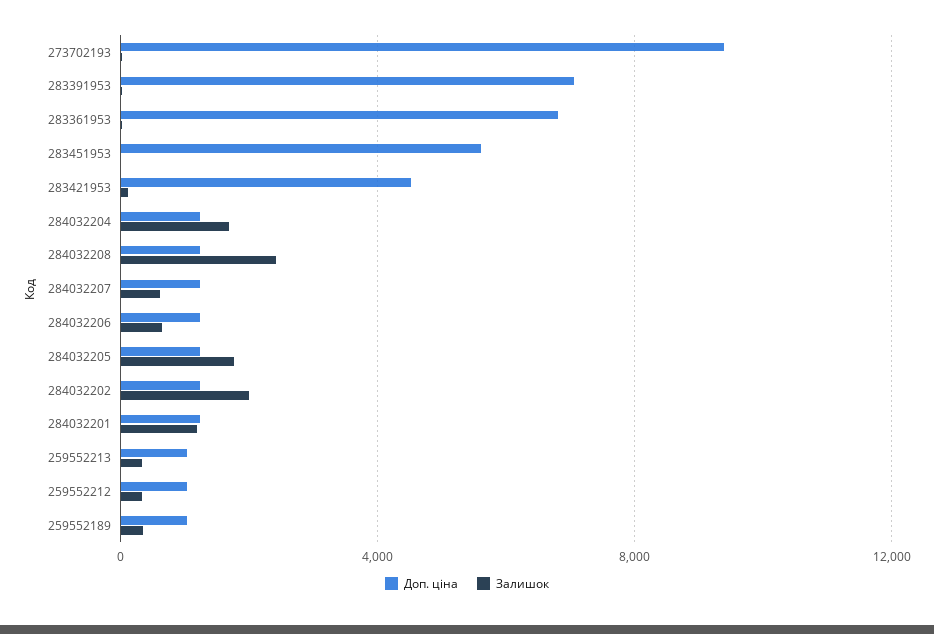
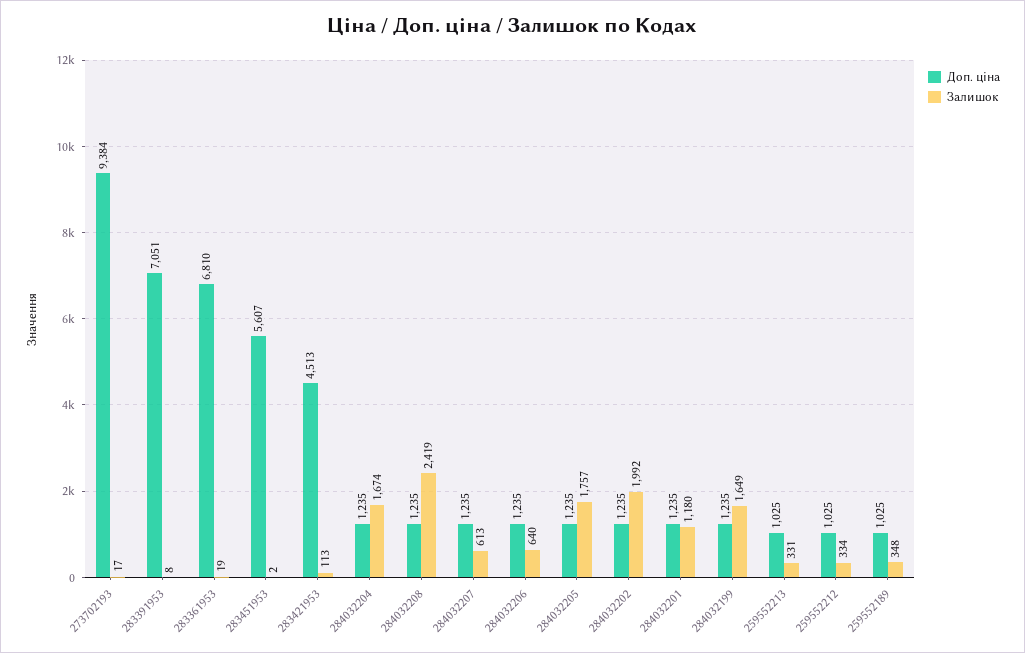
  {
    "Доп. ціна": {
      "273702193": 9384,
      "283391953": 7051,
      "283361953": 6810,
      "283451953": 5607,
      "283421953": 4513,
      "284032204": 1235,
      "284032208": 1235,
      "284032207": 1235,
      "284032206": 1235,
      "284032205": 1235,
      "284032202": 1235,
      "284032201": 1235,
      "259552213": 1025,
      "259552212": 1025,
-     "259552189": 1025
+     "259552189": 1025,
+     "284032199": 1235
    },
    "Залишок": {
      "273702193": 17,
      "283391953": 8,
      "283361953": 19,
      "283451953": 2,
      "283421953": 113,
      "284032204": 1674,
      "284032208": 2419,
      "284032207": 613,
      "284032206": 640,
      "284032205": 1757,
      "284032202": 1992,
      "284032201": 1180,
      "259552213": 331,
      "259552212": 334,
-     "259552189": 348
+     "259552189": 348,
+     "284032199": 1649
    }
  }

